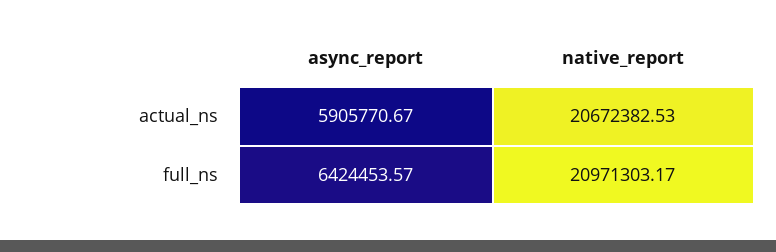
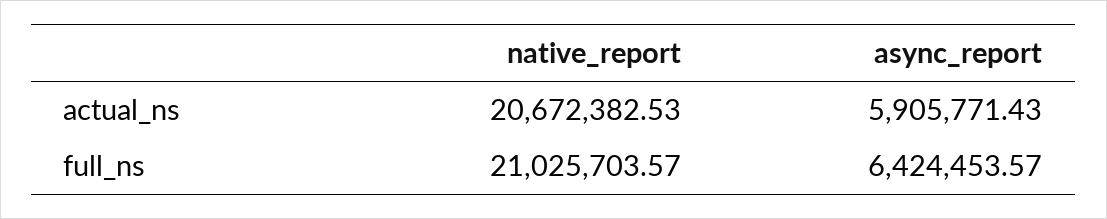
  {
    "async_report": {
-     "actual_ns": 5905770.67,
+     "actual_ns": 5905771.43,
      "full_ns": 6424453.57
    },
    "native_report": {
      "actual_ns": 20672382.53,
-     "full_ns": 20971303.17
+     "full_ns": 21025703.57
    }
  }

